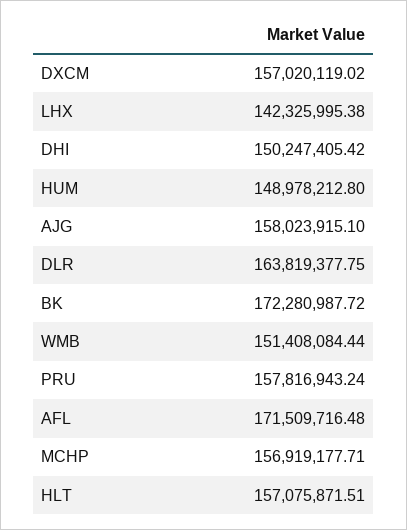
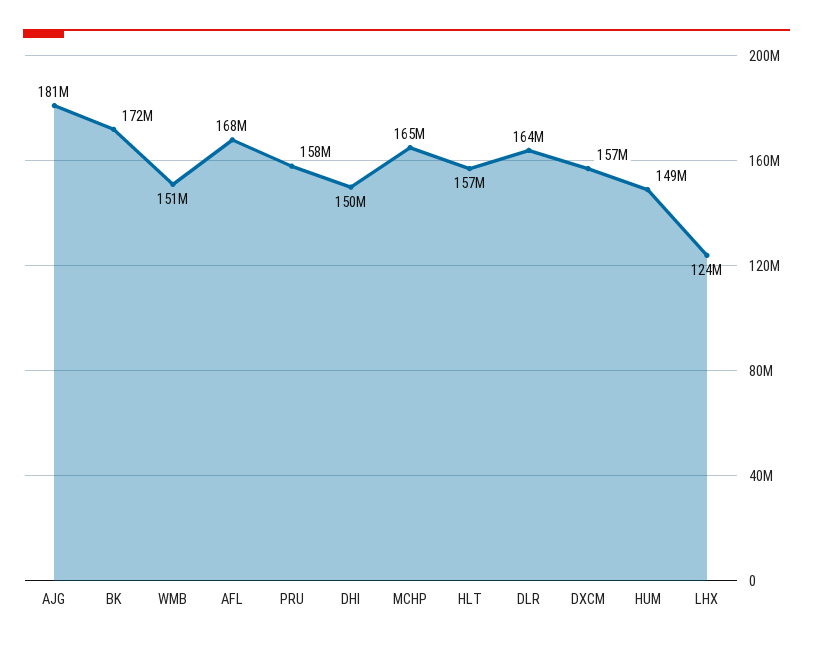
  {
    "DXCM": 157020119.02,
-   "LHX": 142325995.38,
+   "LHX": 124000000,
    "DHI": 150247405.42,
    "HUM": 148978212.8,
-   "AJG": 158023915.1,
+   "AJG": 181000000,
    "DLR": 163819377.75,
    "BK": 172280987.72,
    "WMB": 151408084.44,
    "PRU": 157816943.24,
-   "AFL": 171509716.48,
+   "AFL": 168000000,
-   "MCHP": 156919177.71,
+   "MCHP": 165000000,
    "HLT": 157075871.51
  }

